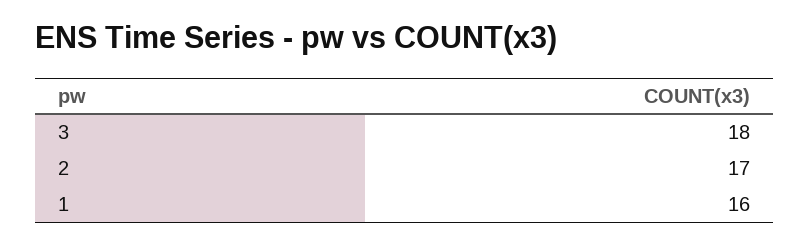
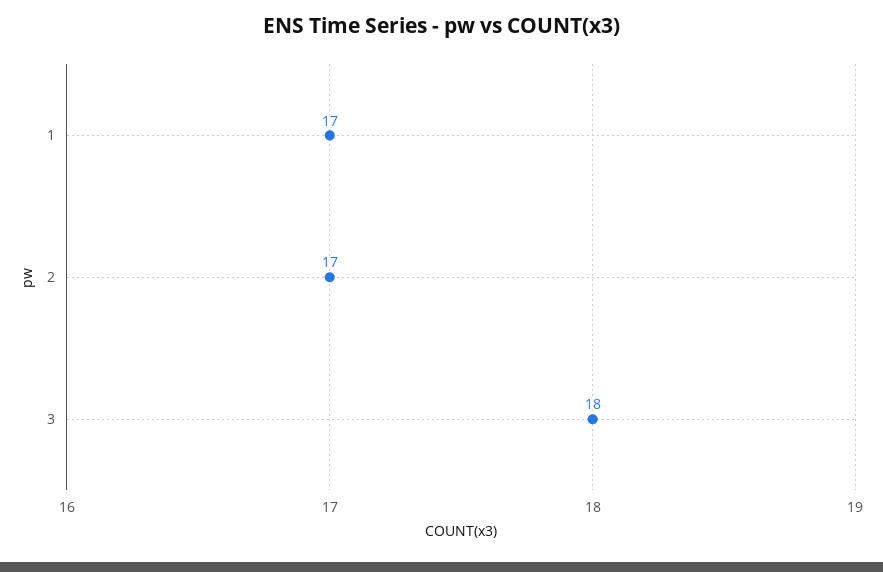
  {
    "3": 18,
    "2": 17,
-   "1": 16
+   "1": 17
  }

